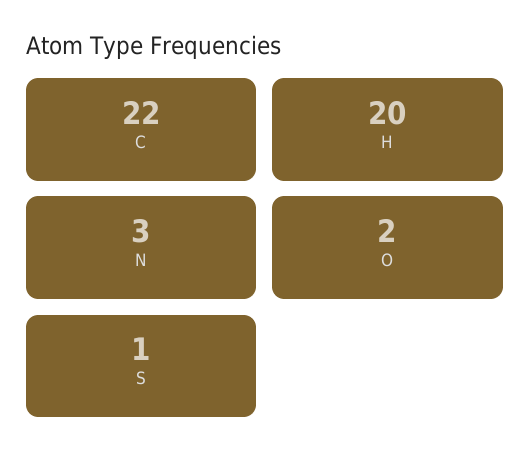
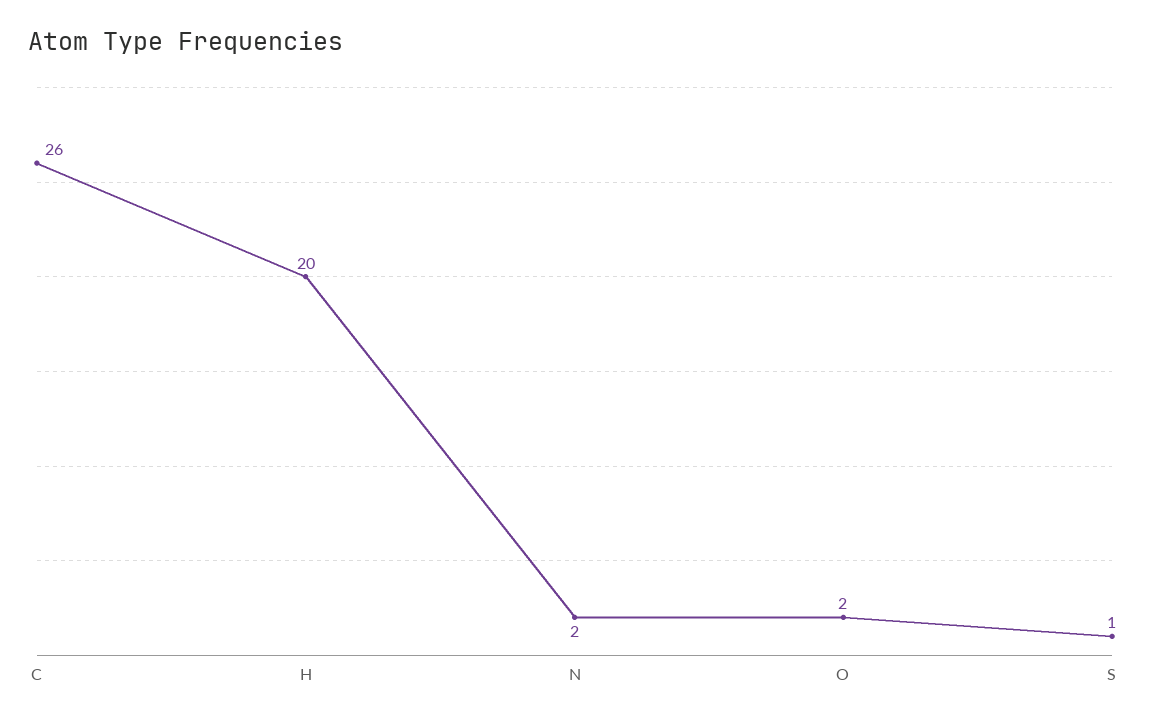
  {
-   "C": 22,
+   "C": 26,
    "H": 20,
-   "N": 3,
+   "N": 2,
    "O": 2,
    "S": 1
  }

